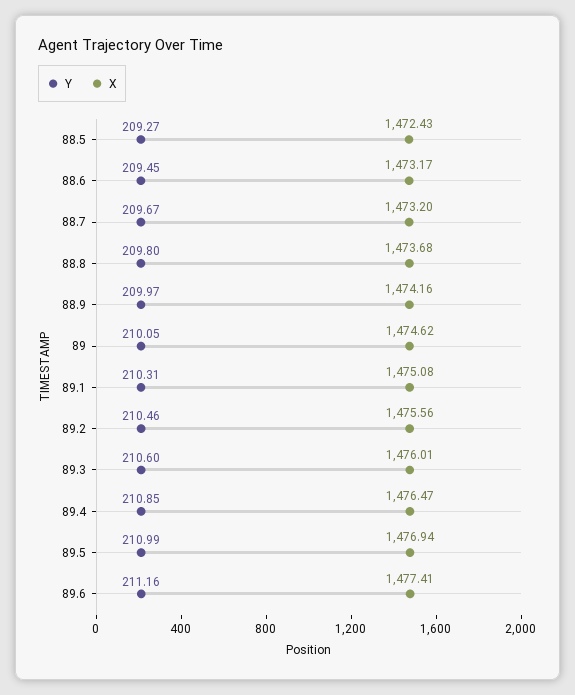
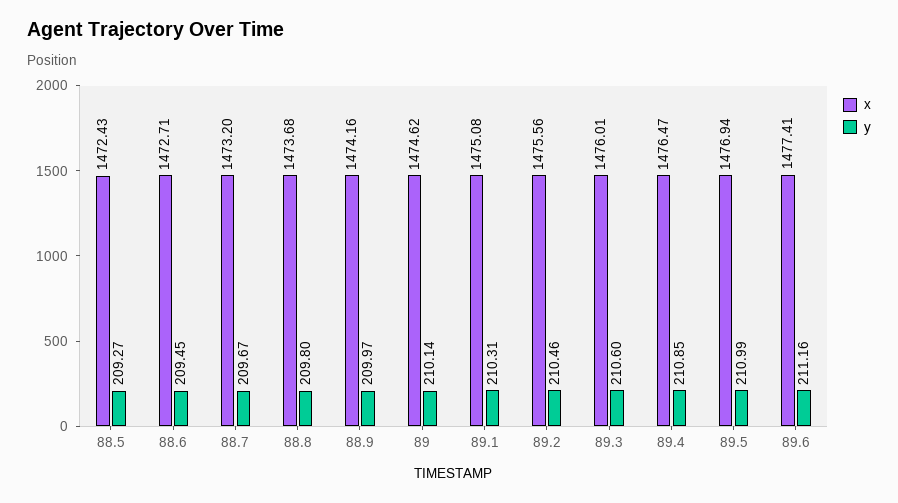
  {
    "Y": {
      "88.5": 209.27,
      "88.6": 209.45,
      "88.7": 209.67,
      "88.8": 209.8,
      "88.9": 209.97,
-     "89": 210.05,
+     "89": 210.14,
      "89.1": 210.31,
      "89.2": 210.46,
      "89.3": 210.6,
      "89.4": 210.85,
      "89.5": 210.99,
      "89.6": 211.16
    },
    "X": {
      "88.5": 1472.43,
-     "88.6": 1473.17,
+     "88.6": 1472.71,
      "88.7": 1473.2,
      "88.8": 1473.68,
      "88.9": 1474.16,
      "89": 1474.62,
      "89.1": 1475.08,
      "89.2": 1475.56,
      "89.3": 1476.01,
      "89.4": 1476.47,
      "89.5": 1476.94,
      "89.6": 1477.41
    }
  }

